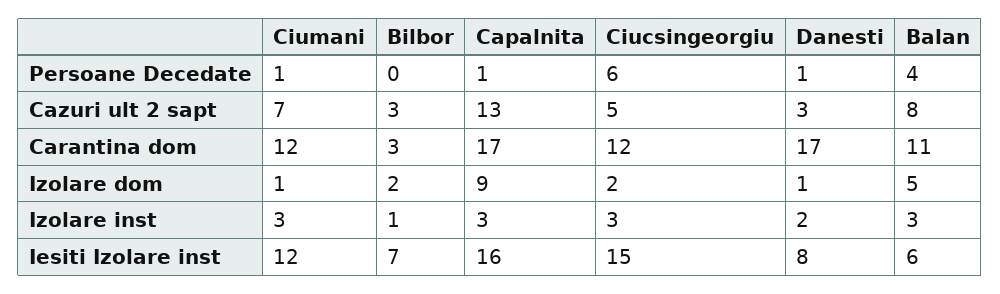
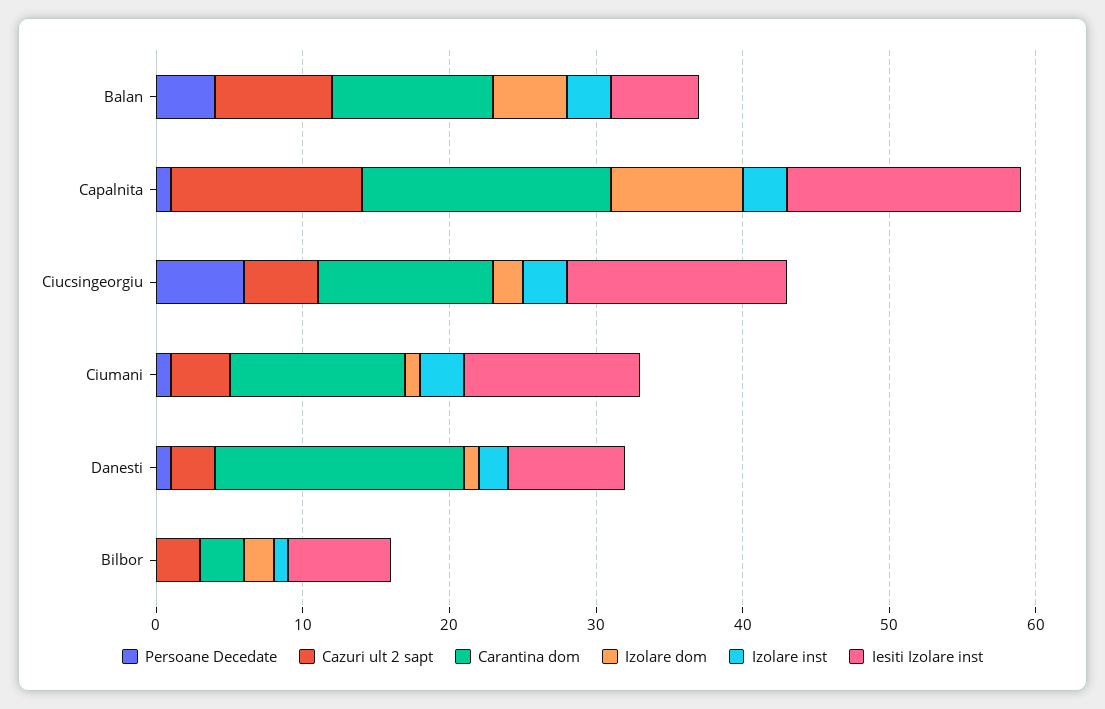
  {
    "Persoane Decedate": {
      "Ciumani": 1,
      "Bilbor": 0,
      "Capalnita": 1,
      "Ciucsingeorgiu": 6,
      "Danesti": 1,
      "Balan": 4
    },
    "Cazuri ult 2 sapt": {
-     "Ciumani": 7,
+     "Ciumani": 4,
      "Bilbor": 3,
      "Capalnita": 13,
      "Ciucsingeorgiu": 5,
      "Danesti": 3,
      "Balan": 8
    },
    "Carantina dom": {
      "Ciumani": 12,
      "Bilbor": 3,
      "Capalnita": 17,
      "Ciucsingeorgiu": 12,
      "Danesti": 17,
      "Balan": 11
    },
    "Izolare dom": {
      "Ciumani": 1,
      "Bilbor": 2,
      "Capalnita": 9,
      "Ciucsingeorgiu": 2,
      "Danesti": 1,
      "Balan": 5
    },
    "Izolare inst": {
      "Ciumani": 3,
      "Bilbor": 1,
      "Capalnita": 3,
      "Ciucsingeorgiu": 3,
      "Danesti": 2,
      "Balan": 3
    },
    "Iesiti Izolare inst": {
      "Ciumani": 12,
      "Bilbor": 7,
      "Capalnita": 16,
      "Ciucsingeorgiu": 15,
      "Danesti": 8,
      "Balan": 6
    }
  }

